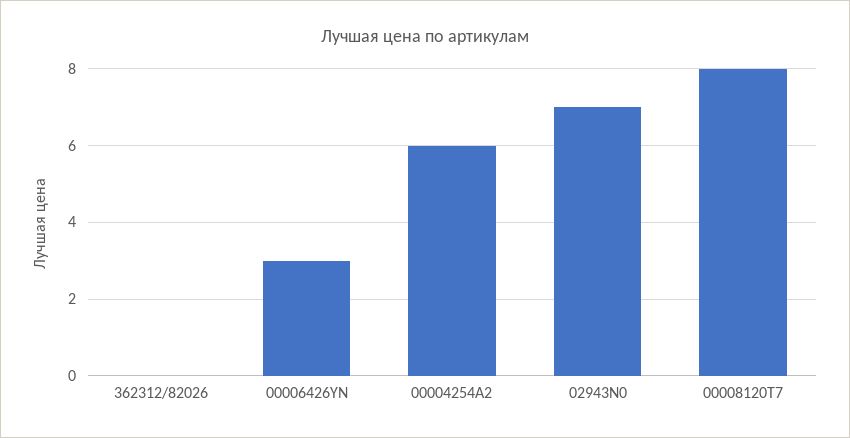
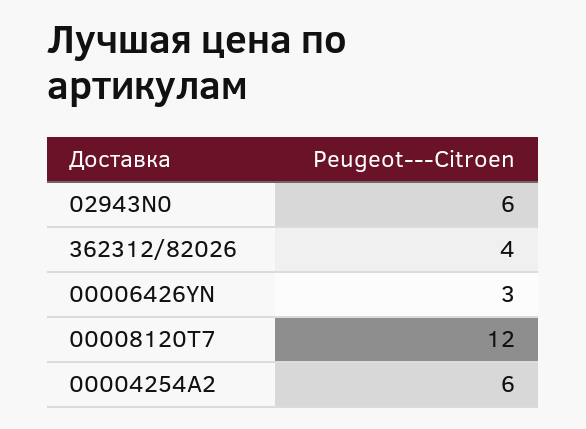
  {
-   "362312/82026": 0,
+   "362312/82026": 4,
    "00006426YN": 3,
    "00004254A2": 6,
-   "02943N0": 7,
+   "02943N0": 6,
-   "00008120T7": 8
+   "00008120T7": 12
  }

